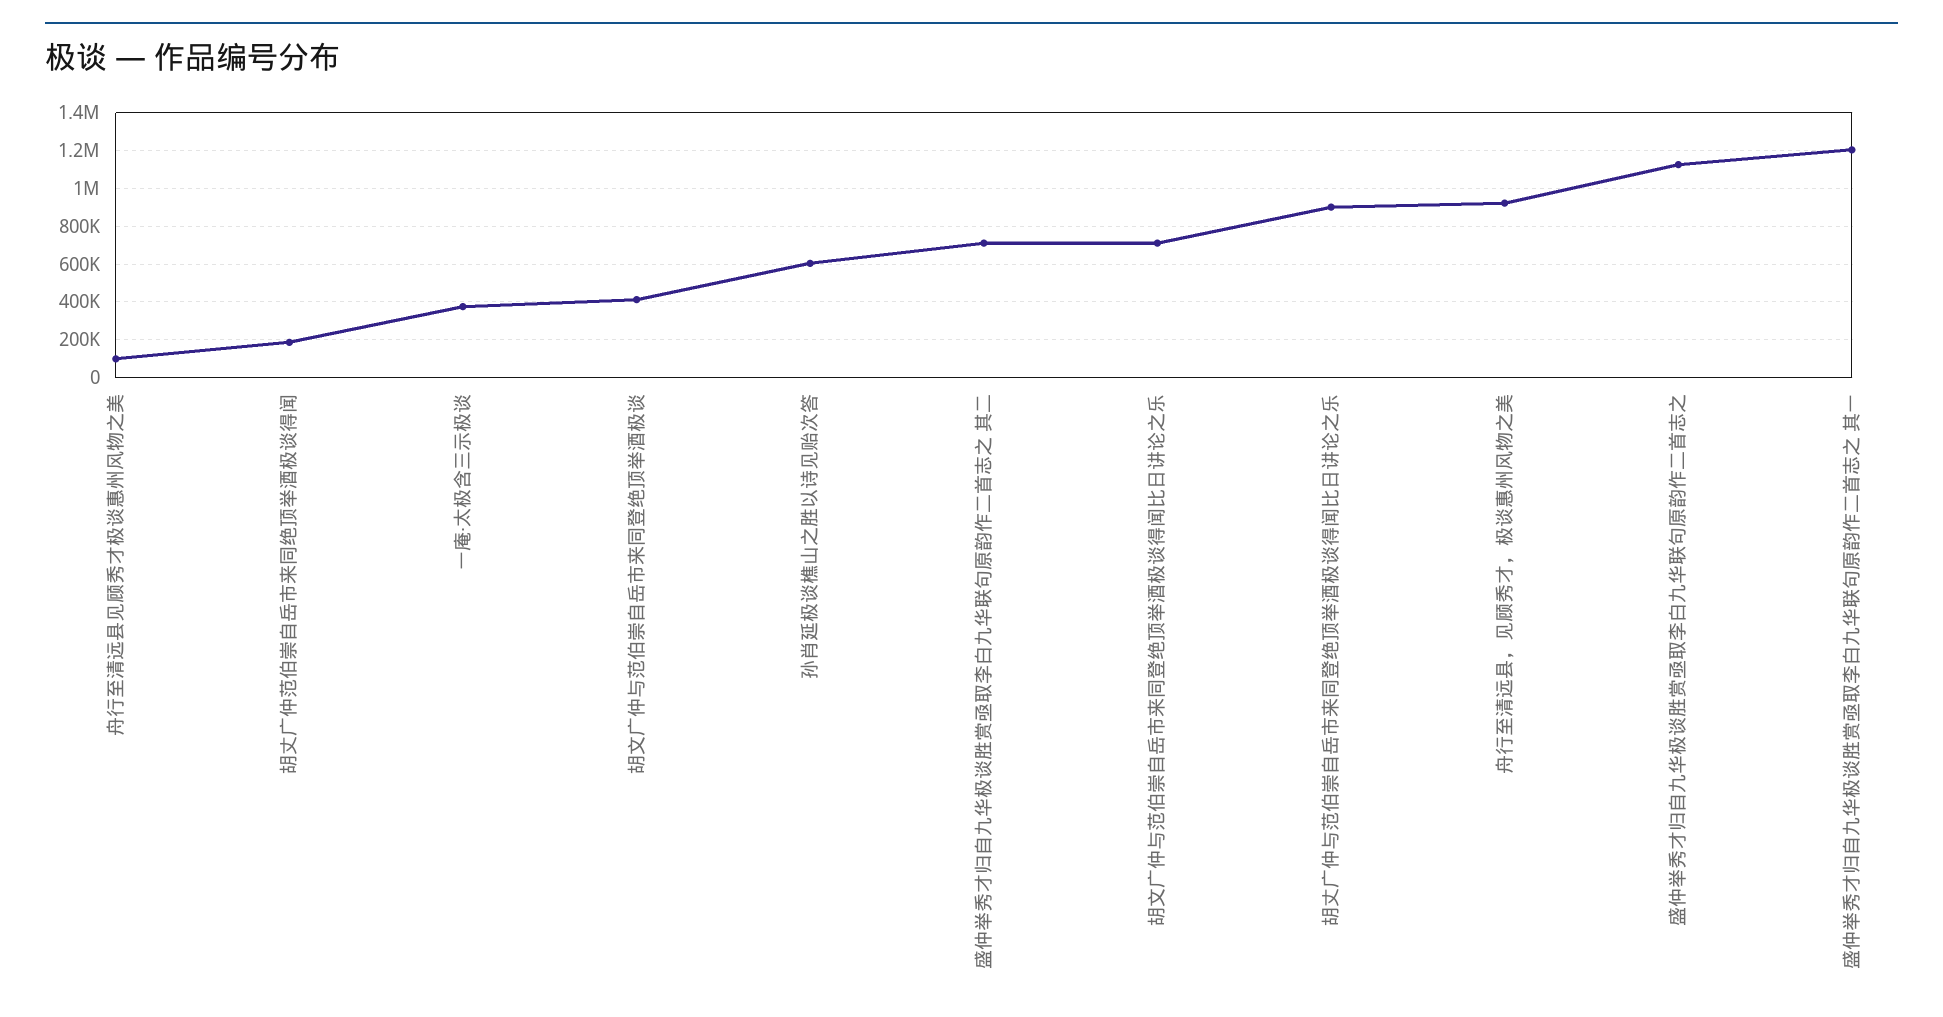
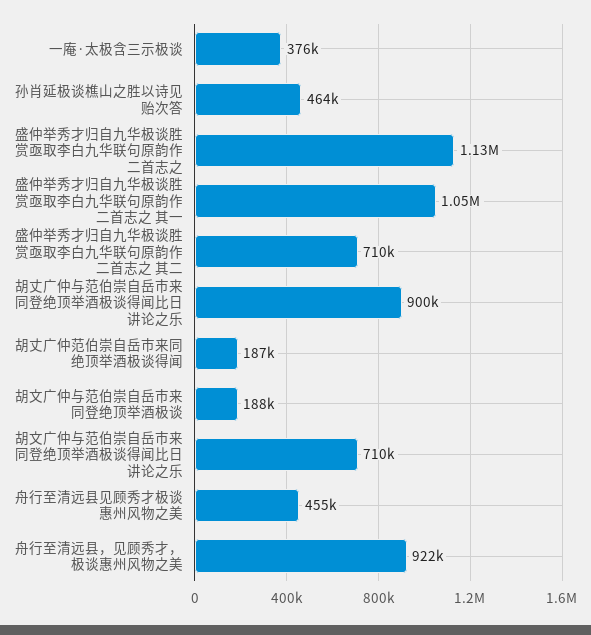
  {
-   "舟行至清远县见顾秀才极谈惠州风物之美": 100000,
+   "舟行至清远县见顾秀才极谈惠州风物之美": 455000,
    "胡丈广仲范伯崇自岳市来同绝顶举酒极谈得闻": 187000,
    "一庵·太极含三示极谈": 376000,
-   "胡文广仲与范伯崇自岳市来同登绝顶举酒极谈": 400000,
+   "胡文广仲与范伯崇自岳市来同登绝顶举酒极谈": 188000,
-   "孙肖延极谈樵山之胜以诗见贻次答": 600000,
+   "孙肖延极谈樵山之胜以诗见贻次答": 464000,
    "盛仲举秀才归自九华极谈胜赏亟取李白九华联句原韵作二首志之 其二": 710000,
    "胡文广仲与范伯崇自岳市来同登绝顶举酒极谈得闻比日讲论之乐": 710000,
    "胡丈广仲与范伯崇自岳市来同登绝顶举酒极谈得闻比日讲论之乐": 900000,
    "舟行至清远县，见顾秀才，极谈惠州风物之美": 922000,
    "盛仲举秀才归自九华极谈胜赏亟取李白九华联句原韵作二首志之": 1130000,
-   "盛仲举秀才归自九华极谈胜赏亟取李白九华联句原韵作二首志之 其一": 1200000
+   "盛仲举秀才归自九华极谈胜赏亟取李白九华联句原韵作二首志之 其一": 1050000
  }

